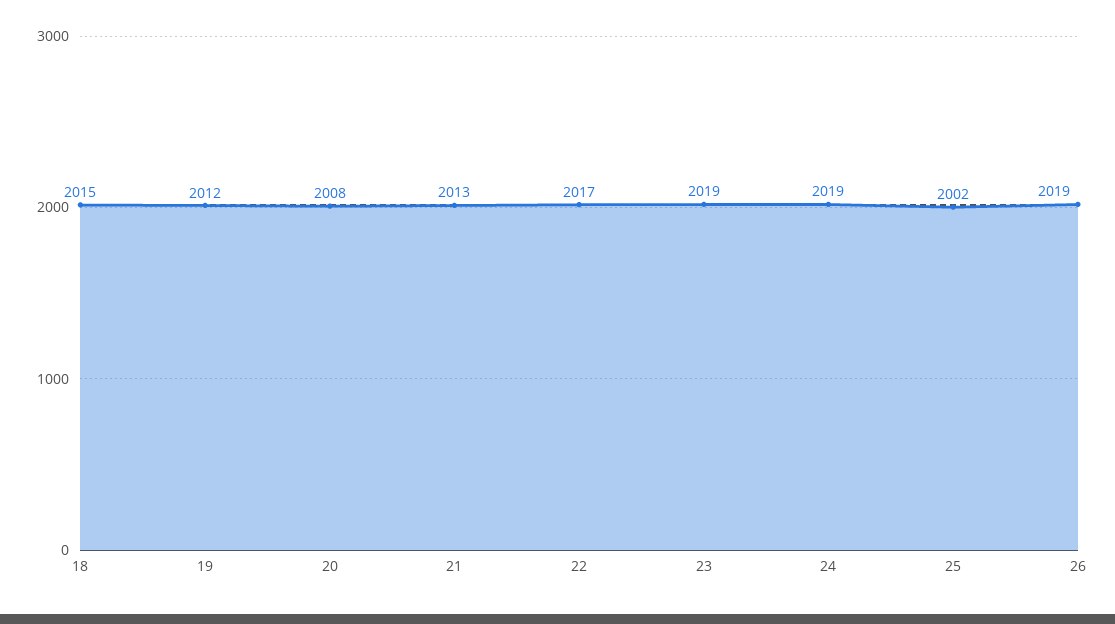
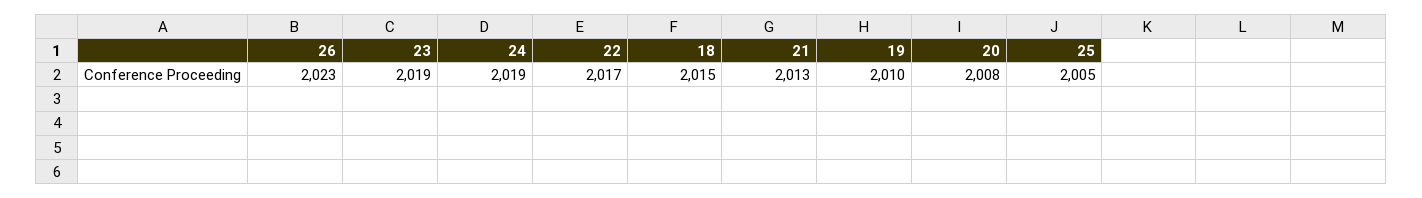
  {
    "18": 2015,
-   "19": 2012,
+   "19": 2010,
    "20": 2008,
    "21": 2013,
    "22": 2017,
    "23": 2019,
    "24": 2019,
-   "25": 2002,
+   "25": 2005,
-   "26": 2019
+   "26": 2023
  }

